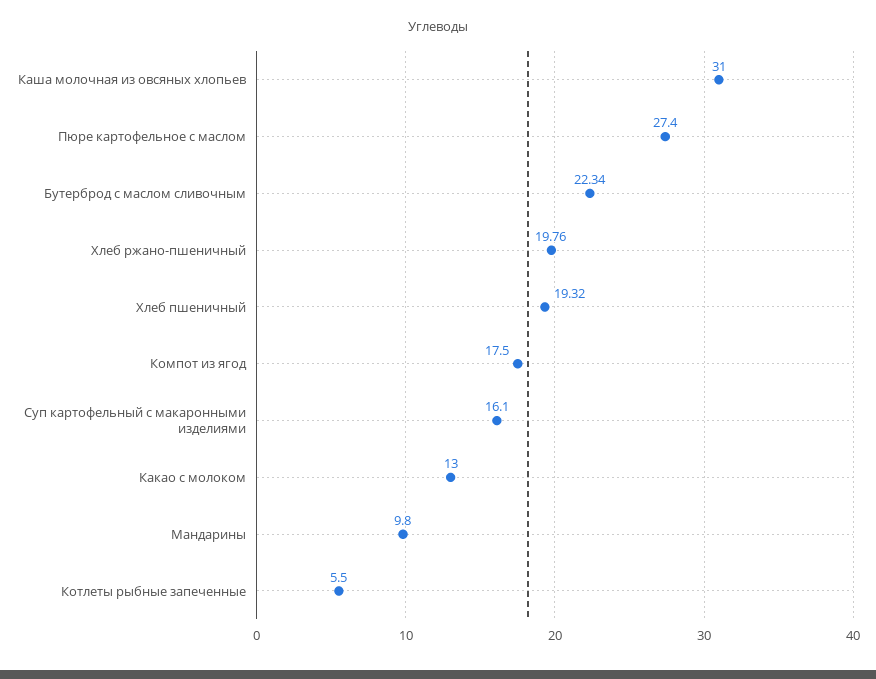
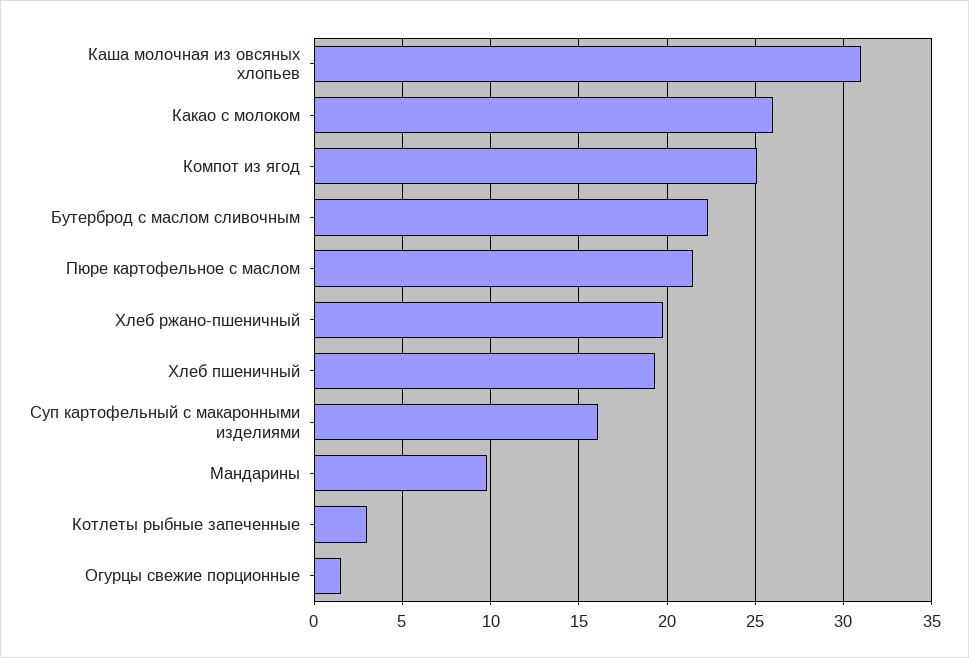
  {
    "Каша молочная из овсяных хлопьев": 31,
-   "Пюре картофельное с маслом": 27.4,
+   "Пюре картофельное с маслом": 21.5,
    "Бутерброд с маслом сливочным": 22.34,
    "Хлеб ржано-пшеничный": 19.76,
    "Хлеб пшеничный": 19.32,
-   "Компот из ягод": 17.5,
+   "Компот из ягод": 25,
    "Суп картофельный с макаронными изделиями": 16.1,
-   "Какао с молоком": 13,
+   "Какао с молоком": 26,
    "Мандарины": 9.8,
-   "Котлеты рыбные запеченные": 5.5
+   "Котлеты рыбные запеченные": 3,
+   "Огурцы свежие порционные": 1.5
  }

